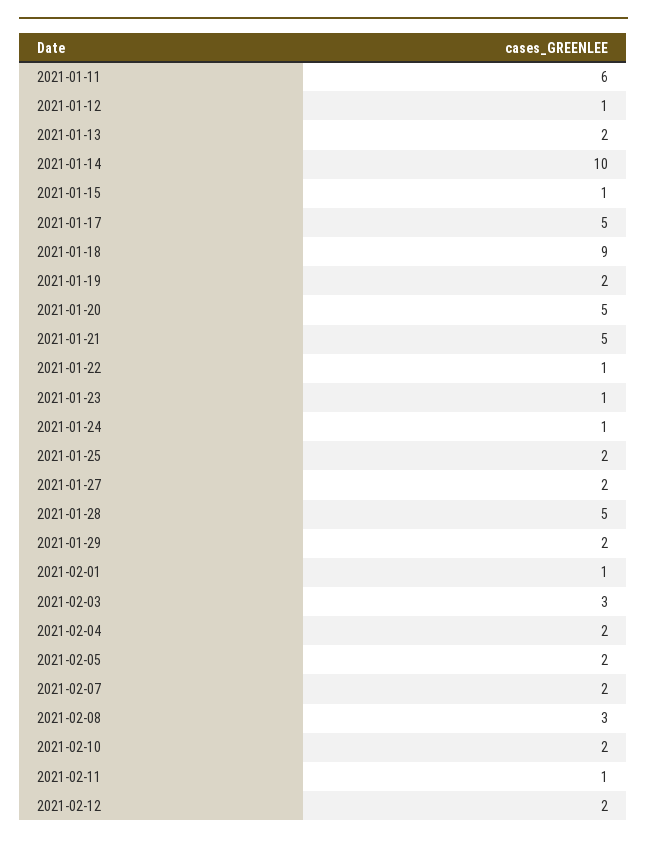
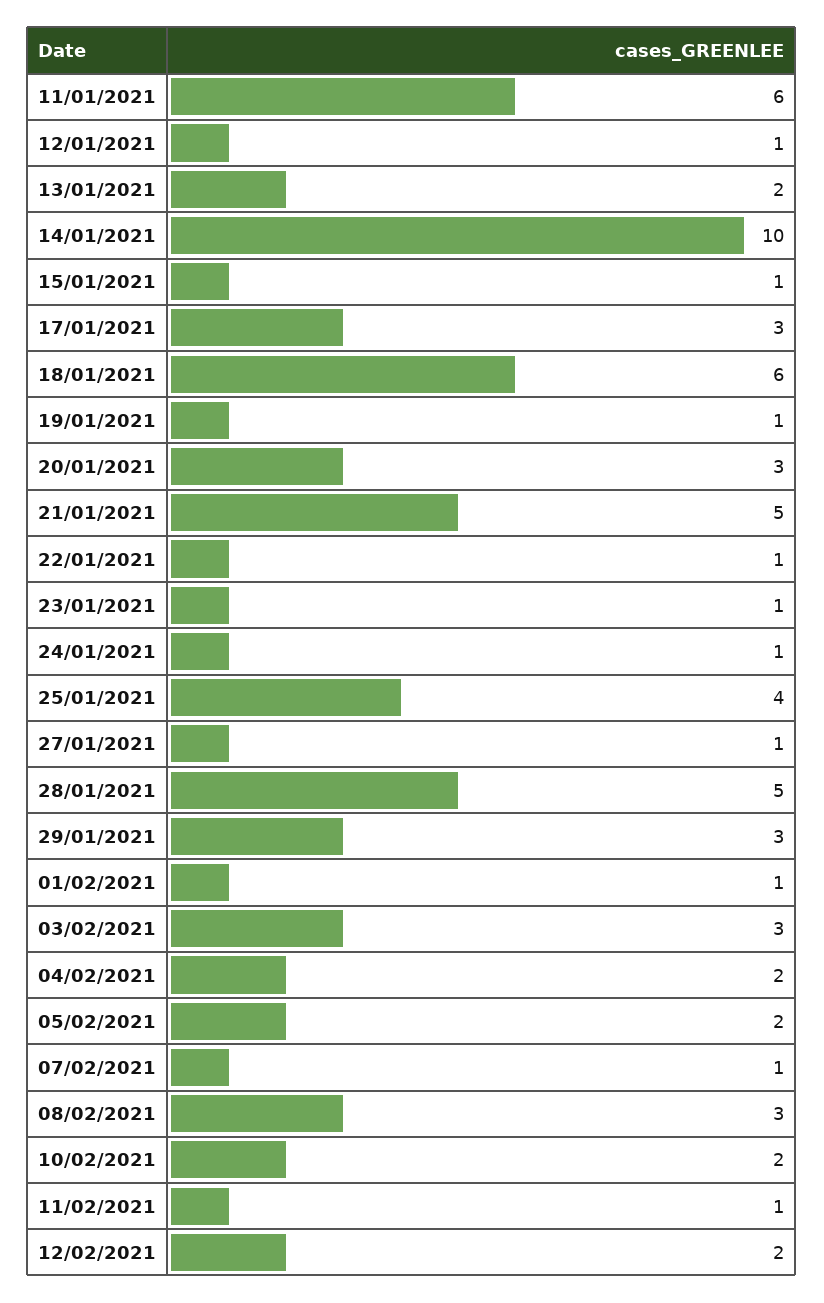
  {
    "2021-01-11": 6,
    "2021-01-12": 1,
    "2021-01-13": 2,
    "2021-01-14": 10,
    "2021-01-15": 1,
-   "2021-01-17": 5,
+   "2021-01-17": 3,
-   "2021-01-18": 9,
+   "2021-01-18": 6,
-   "2021-01-19": 2,
+   "2021-01-19": 1,
-   "2021-01-20": 5,
+   "2021-01-20": 3,
    "2021-01-21": 5,
    "2021-01-22": 1,
    "2021-01-23": 1,
    "2021-01-24": 1,
-   "2021-01-25": 2,
+   "2021-01-25": 4,
-   "2021-01-27": 2,
+   "2021-01-27": 1,
    "2021-01-28": 5,
-   "2021-01-29": 2,
+   "2021-01-29": 3,
    "2021-02-01": 1,
    "2021-02-03": 3,
    "2021-02-04": 2,
    "2021-02-05": 2,
-   "2021-02-07": 2,
+   "2021-02-07": 1,
    "2021-02-08": 3,
    "2021-02-10": 2,
    "2021-02-11": 1,
    "2021-02-12": 2
  }

